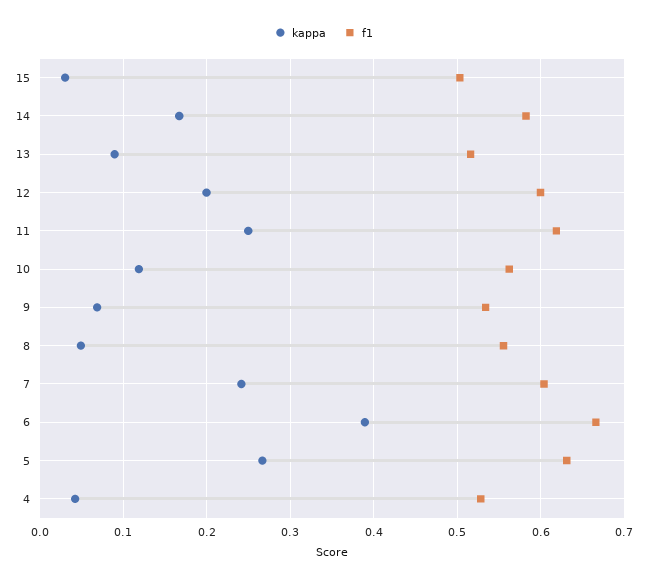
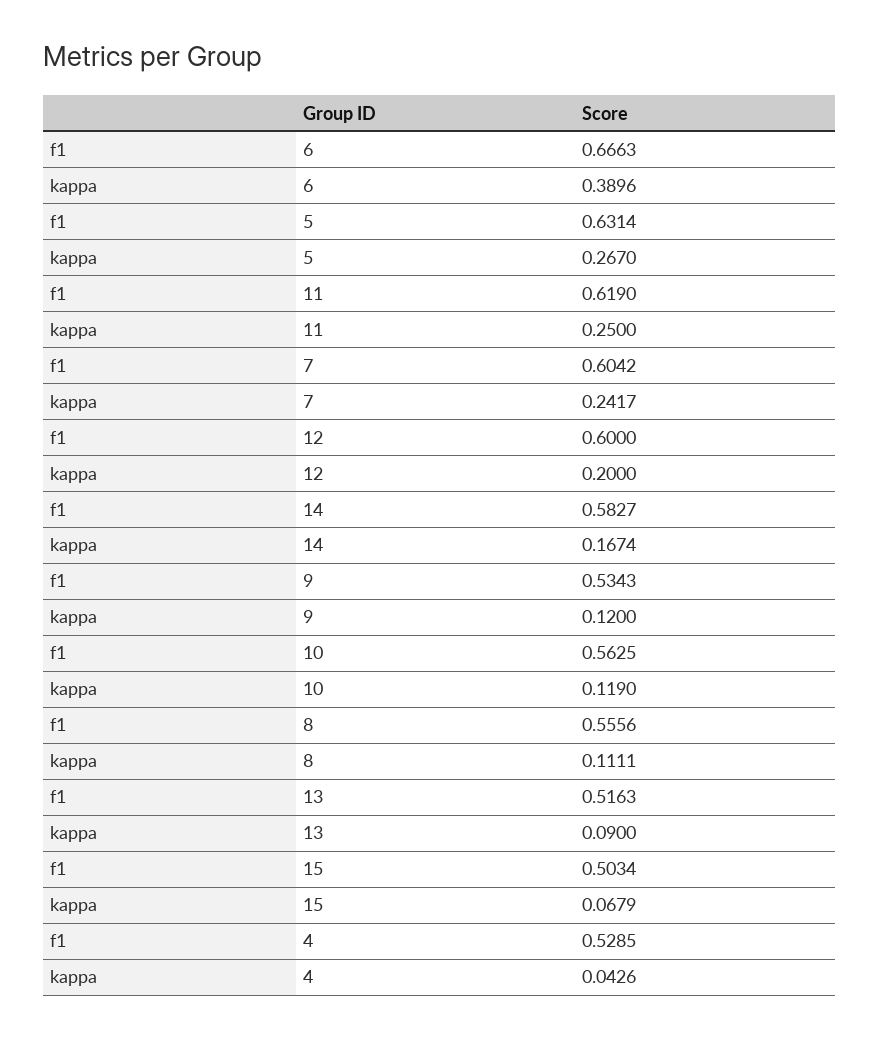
  {
    "kappa": {
-     "15": 0.03,
+     "15": 0.0679,
      "14": 0.1674,
      "13": 0.09,
      "12": 0.2,
      "11": 0.25,
      "10": 0.119,
-     "9": 0.07,
+     "9": 0.12,
-     "8": 0.05,
+     "8": 0.1111,
      "7": 0.2417,
      "6": 0.3896,
      "5": 0.267,
      "4": 0.0426
    },
    "f1": {
      "15": 0.5034,
      "14": 0.5827,
      "13": 0.5163,
      "12": 0.6,
      "11": 0.619,
      "10": 0.5625,
      "9": 0.5343,
      "8": 0.5556,
      "7": 0.6042,
      "6": 0.6663,
      "5": 0.6314,
      "4": 0.5285
    }
  }

